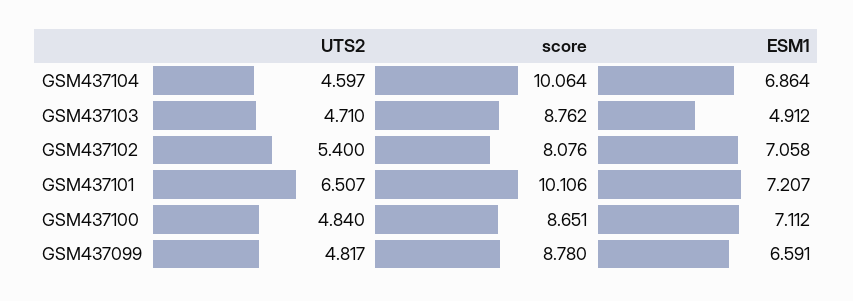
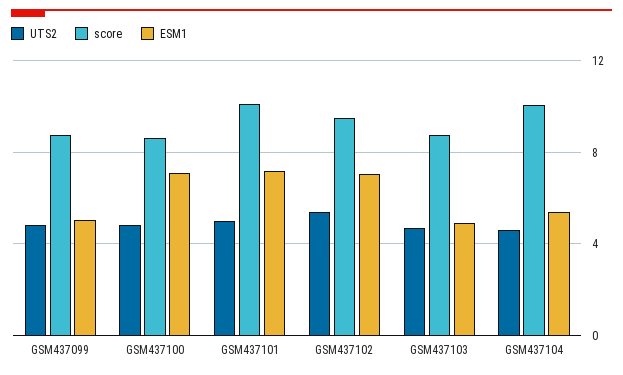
  {
    "UTS2": {
      "GSM437104": 4.597,
      "GSM437103": 4.71,
      "GSM437102": 5.4,
-     "GSM437101": 6.507,
+     "GSM437101": 5,
      "GSM437100": 4.84,
      "GSM437099": 4.817
    },
    "score": {
      "GSM437104": 10.064,
      "GSM437103": 8.762,
-     "GSM437102": 8.076,
+     "GSM437102": 9.5,
      "GSM437101": 10.106,
      "GSM437100": 8.651,
      "GSM437099": 8.78
    },
    "ESM1": {
-     "GSM437104": 6.864,
+     "GSM437104": 5.5,
      "GSM437103": 4.912,
      "GSM437102": 7.058,
      "GSM437101": 7.207,
      "GSM437100": 7.112,
-     "GSM437099": 6.591
+     "GSM437099": 5
    }
  }

